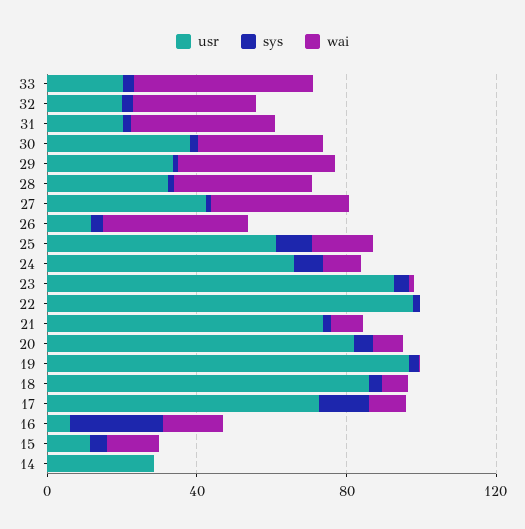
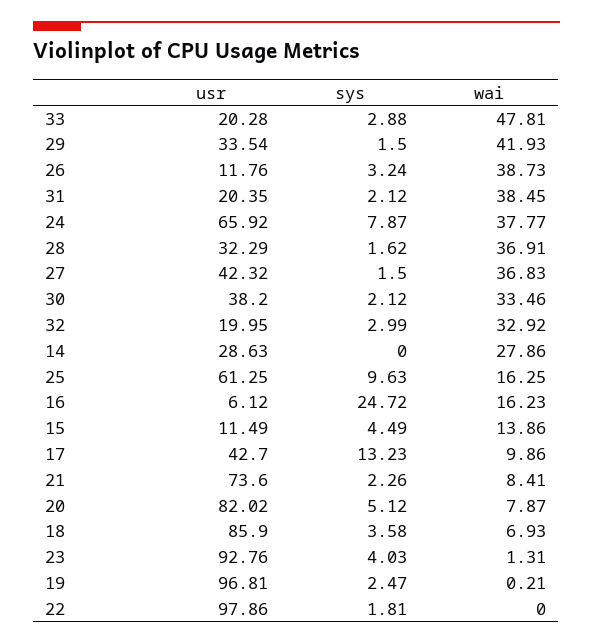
  {
    "usr": {
      "33": 20.28,
      "32": 19.95,
      "31": 20.35,
      "30": 38.2,
      "29": 33.54,
      "28": 32.29,
      "27": 42.32,
      "26": 11.76,
      "25": 61.25,
      "24": 65.92,
      "23": 92.76,
      "22": 97.86,
      "21": 73.6,
      "20": 82.02,
      "19": 96.81,
      "18": 85.9,
-     "17": 70,
+     "17": 42.7,
      "16": 6.12,
      "15": 11.49,
      "14": 28.63
    },
    "sys": {
      "33": 2.88,
      "32": 2.99,
      "31": 2.12,
      "30": 2.12,
      "29": 1.5,
      "28": 1.62,
      "27": 1.5,
      "26": 3.24,
      "25": 9.63,
      "24": 7.87,
      "23": 4.03,
      "22": 1.81,
      "21": 2.26,
      "20": 5.12,
      "19": 2.47,
      "18": 3.58,
      "17": 13.23,
      "16": 24.72,
      "15": 4.49,
      "14": 0
    },
    "wai": {
      "33": 47.81,
      "32": 32.92,
      "31": 38.45,
      "30": 33.46,
      "29": 41.93,
      "28": 36.91,
      "27": 36.83,
      "26": 38.73,
      "25": 16.25,
-     "24": 10,
+     "24": 37.77,
      "23": 1.31,
      "22": 0,
      "21": 8.41,
      "20": 7.87,
      "19": 0.21,
      "18": 6.93,
      "17": 9.86,
      "16": 16.23,
      "15": 13.86,
-     "14": 0
+     "14": 27.86
    }
  }

